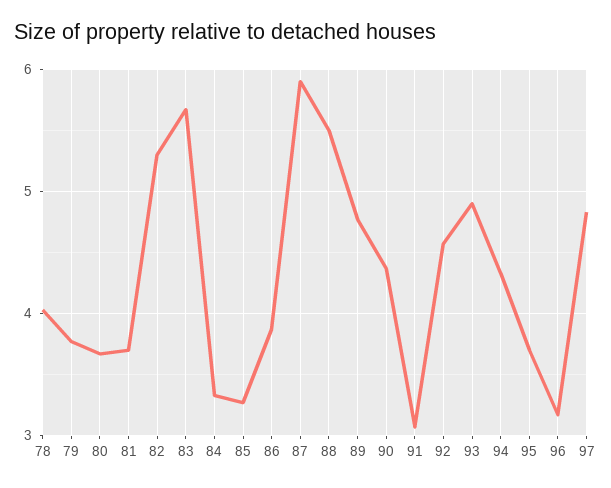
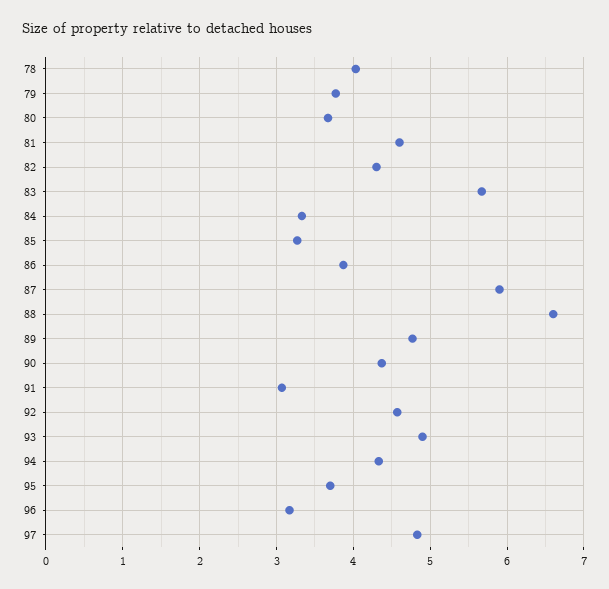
  {
    "78": 4,
    "79": 3.8,
    "80": 3.7,
-   "81": 3.7,
+   "81": 4.6,
-   "82": 5.3,
+   "82": 4.3,
    "83": 5.7,
    "84": 3.3,
    "85": 3.3,
    "86": 3.9,
    "87": 5.9,
-   "88": 5.5,
+   "88": 6.6,
    "89": 4.8,
    "90": 4.4,
    "91": 3.1,
    "92": 4.6,
    "93": 4.9,
    "94": 4.3,
    "95": 3.7,
    "96": 3.2,
    "97": 4.8
  }

